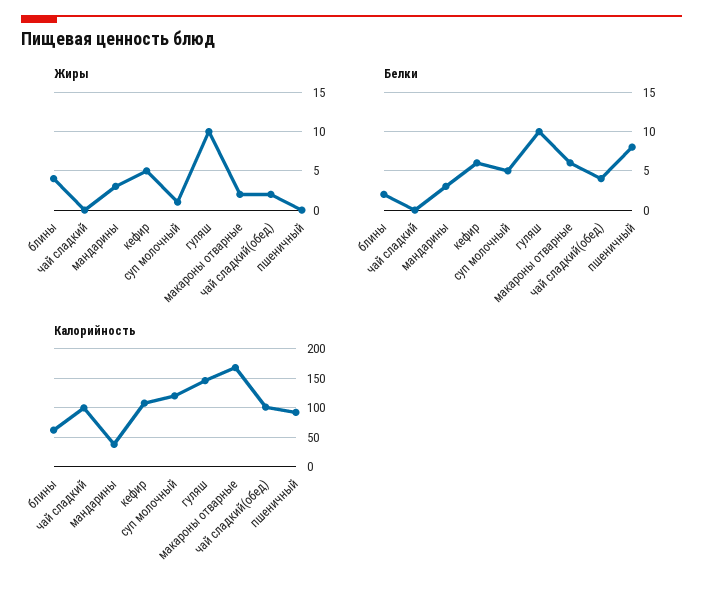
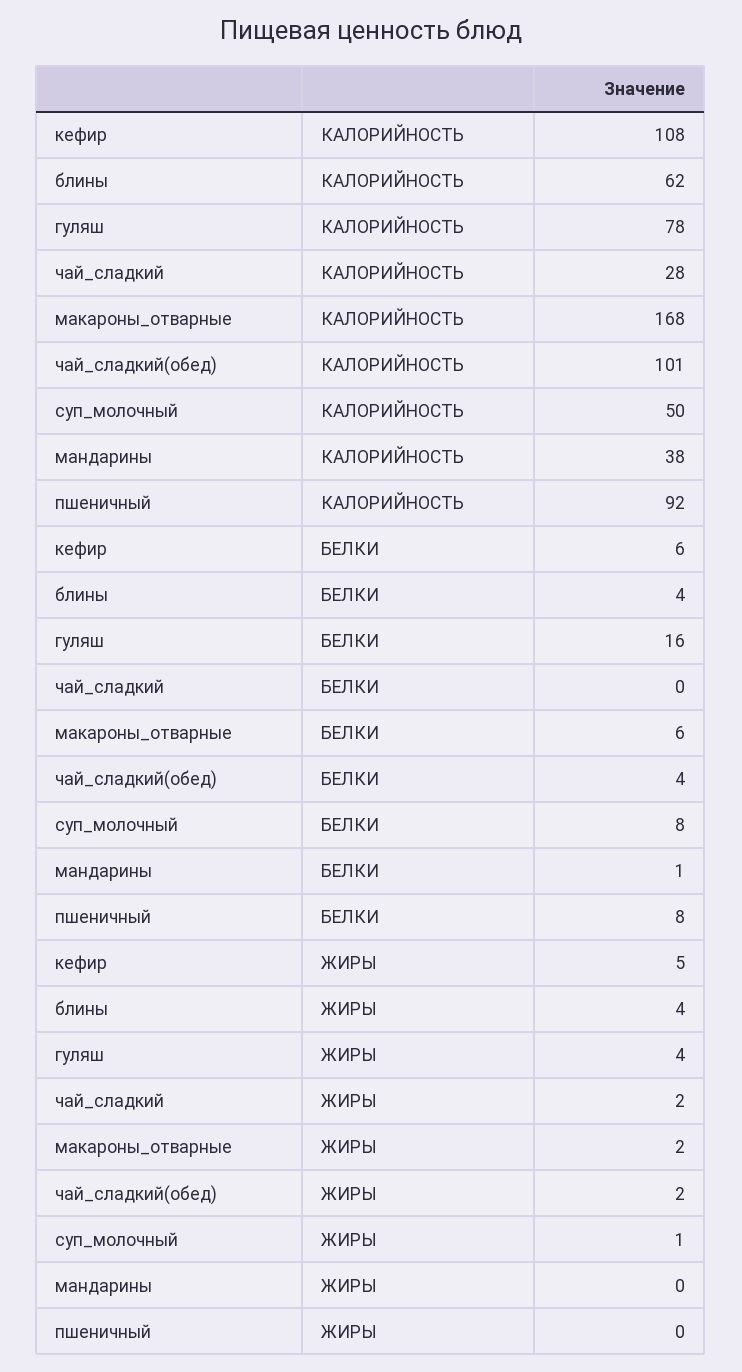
  {
    "Жиры": {
      "блины": 4,
-     "чай сладкий": 0,
+     "чай сладкий": 2,
-     "мандарины": 3,
+     "мандарины": 0,
      "кефир": 5,
      "суп молочный": 1,
-     "гуляш": 10,
+     "гуляш": 4,
      "макароны отварные": 2,
      "чай сладкий(обед)": 2,
      "пшеничный": 0
    },
    "Белки": {
-     "блины": 2,
+     "блины": 4,
      "чай сладкий": 0,
-     "мандарины": 3,
+     "мандарины": 1,
      "кефир": 6,
-     "суп молочный": 5,
+     "суп молочный": 8,
-     "гуляш": 10,
+     "гуляш": 16,
      "макароны отварные": 6,
      "чай сладкий(обед)": 4,
      "пшеничный": 8
    },
    "Калорийность": {
      "блины": 62,
-     "чай сладкий": 100,
+     "чай сладкий": 28,
      "мандарины": 38,
      "кефир": 108,
-     "суп молочный": 125,
+     "суп молочный": 50,
-     "гуляш": 150,
+     "гуляш": 78,
      "макароны отварные": 168,
      "чай сладкий(обед)": 101,
      "пшеничный": 92
    }
  }

